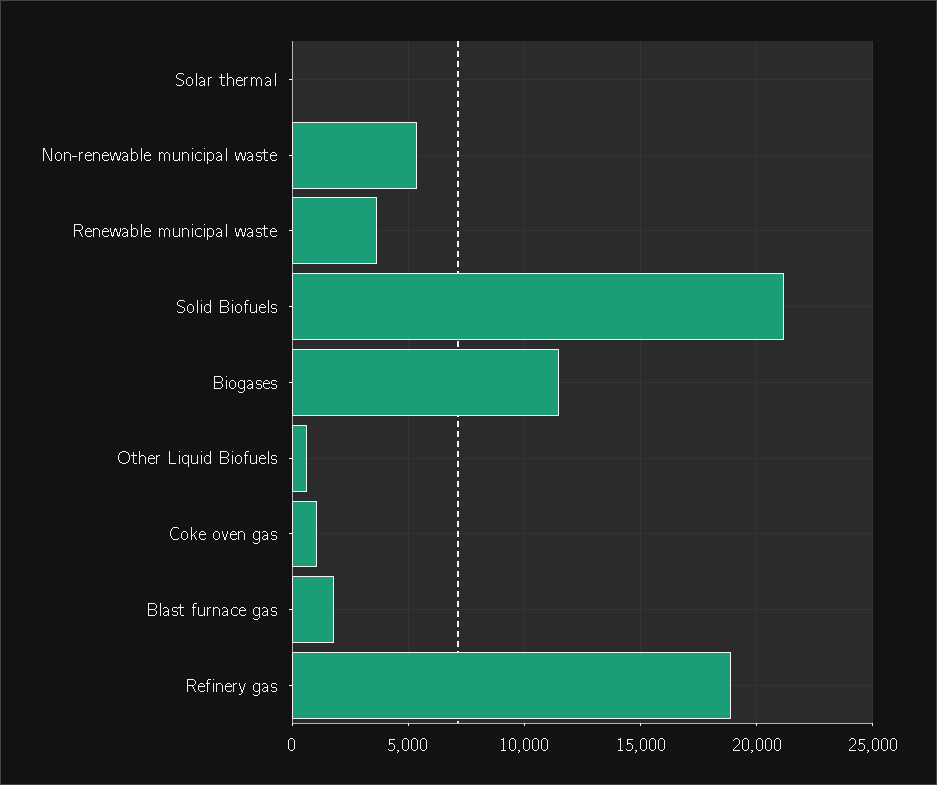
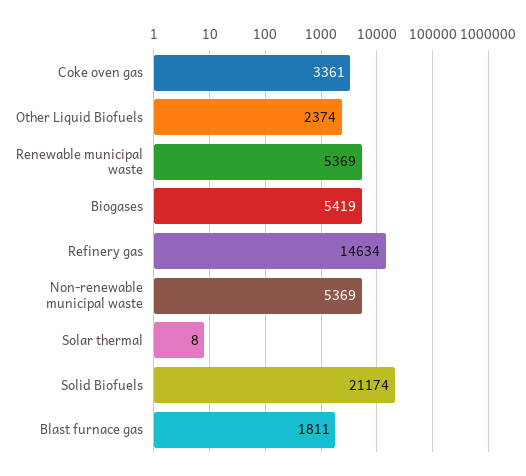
  {
    "Solar thermal": 8,
    "Non-renewable municipal waste": 5369,
-   "Renewable municipal waste": 3500,
+   "Renewable municipal waste": 5369,
    "Solid Biofuels": 21174,
-   "Biogases": 11500,
+   "Biogases": 5419,
-   "Other Liquid Biofuels": 500,
+   "Other Liquid Biofuels": 2374,
-   "Coke oven gas": 1000,
+   "Coke oven gas": 3361,
    "Blast furnace gas": 1811,
-   "Refinery gas": 19000
+   "Refinery gas": 14634
  }

